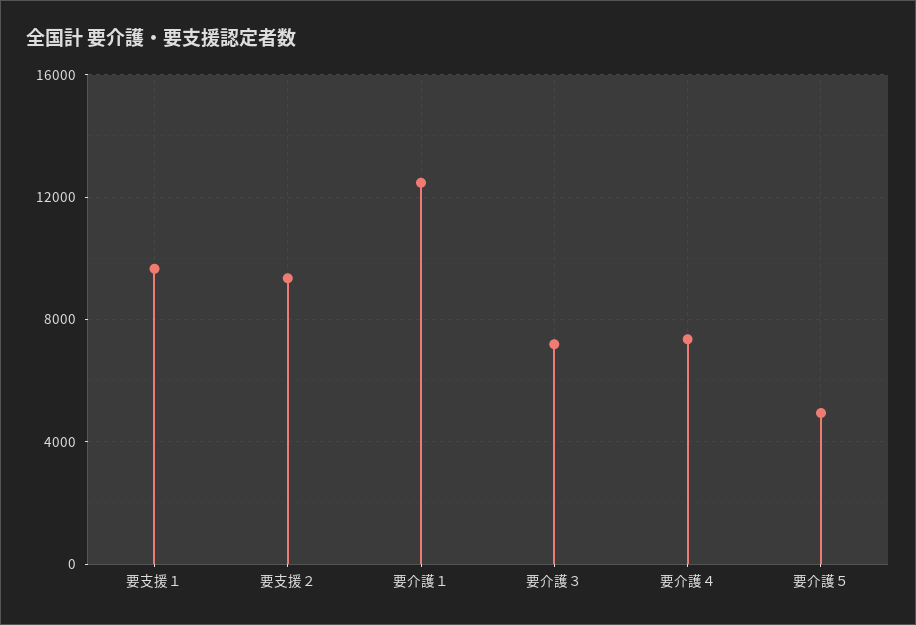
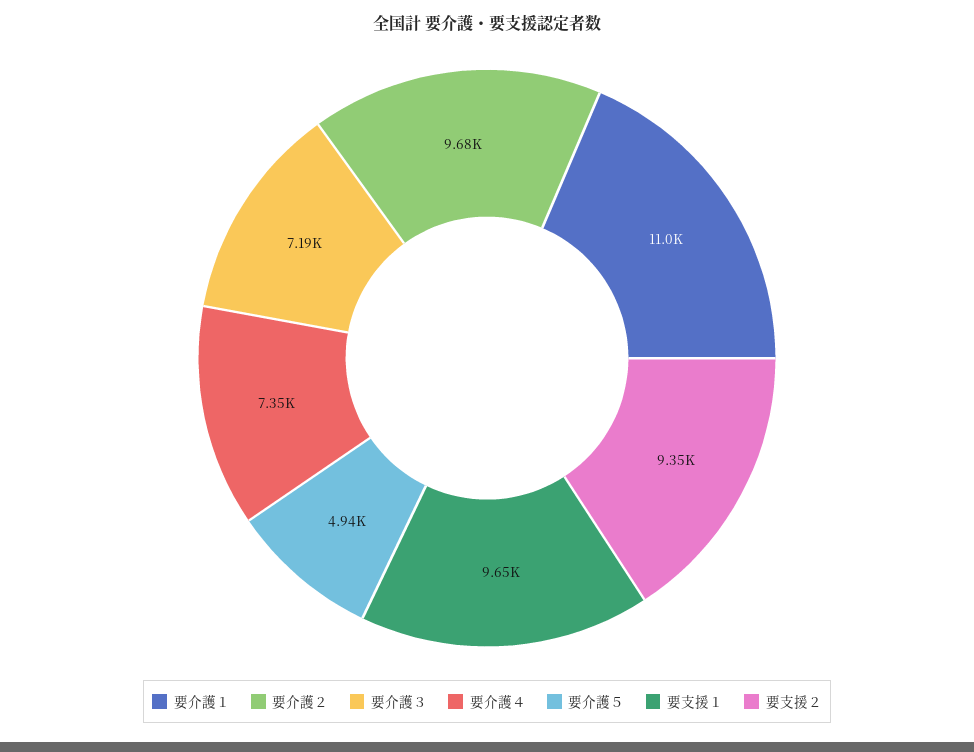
  {
    "要支援１": 9650,
    "要支援２": 9350,
-   "要介護１": 12500,
+   "要介護１": 11000,
    "要介護３": 7190,
    "要介護４": 7350,
-   "要介護５": 4940
+   "要介護５": 4940,
+   "要介護２": 9680
  }

